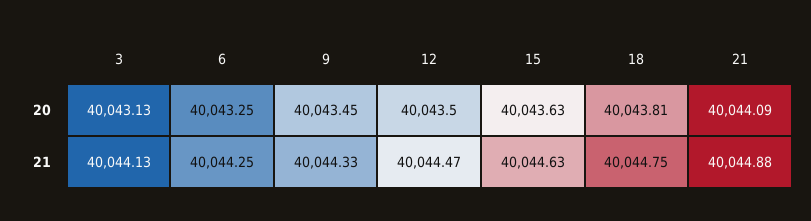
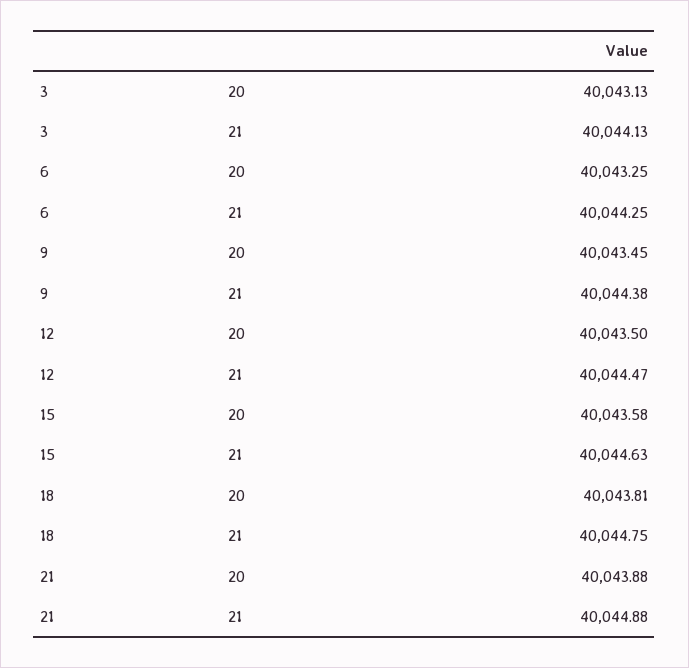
  {
    "3": {
      "20": 40043.13,
      "21": 40044.13
    },
    "6": {
      "20": 40043.25,
      "21": 40044.25
    },
    "9": {
      "20": 40043.45,
-     "21": 40044.33
+     "21": 40044.38
    },
    "12": {
      "20": 40043.5,
      "21": 40044.47
    },
    "15": {
-     "20": 40043.63,
+     "20": 40043.58,
      "21": 40044.63
    },
    "18": {
      "20": 40043.81,
      "21": 40044.75
    },
    "21": {
-     "20": 40044.09,
+     "20": 40043.88,
      "21": 40044.88
    }
  }

